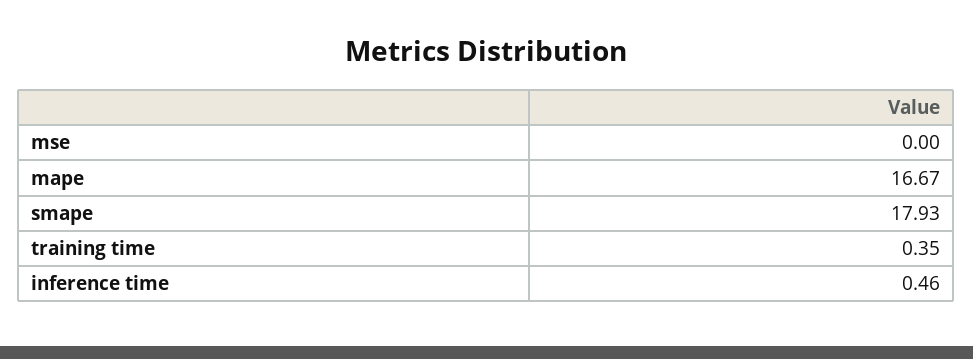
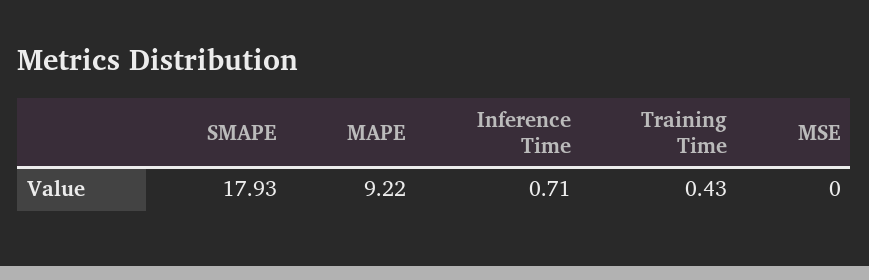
  {
    "mse": 0,
-   "mape": 16.67,
+   "mape": 9.22,
    "smape": 17.93,
-   "training time": 0.35,
+   "training time": 0.43,
-   "inference time": 0.46
+   "inference time": 0.71
  }

